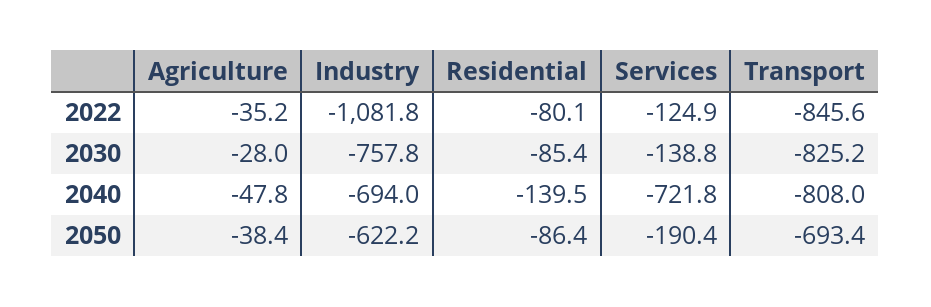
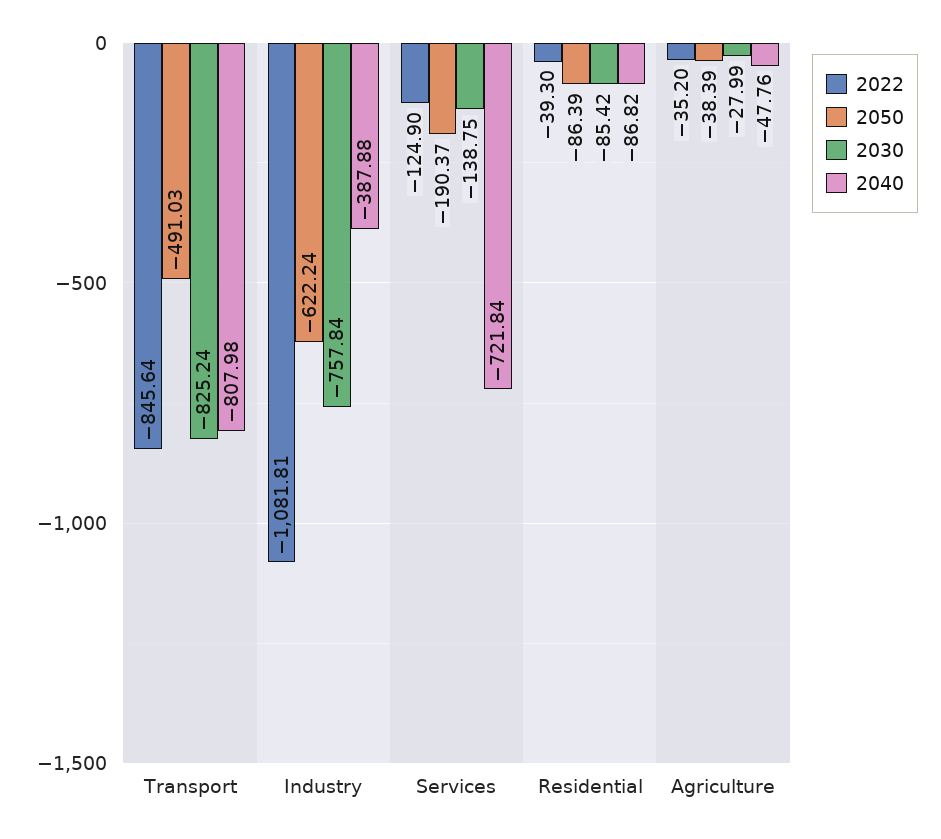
  {
    "2022": {
      "Agriculture": -35.2,
      "Industry": -1081.81,
-     "Residential": -80.1,
+     "Residential": -39.3,
      "Services": -124.9,
      "Transport": -845.64
    },
    "2030": {
      "Agriculture": -27.99,
      "Industry": -757.84,
      "Residential": -85.42,
      "Services": -138.75,
      "Transport": -825.24
    },
    "2040": {
      "Agriculture": -47.76,
-     "Industry": -694,
+     "Industry": -387.88,
-     "Residential": -139.5,
+     "Residential": -86.82,
      "Services": -721.84,
      "Transport": -807.98
    },
    "2050": {
      "Agriculture": -38.39,
      "Industry": -622.24,
      "Residential": -86.39,
      "Services": -190.37,
-     "Transport": -693.4
+     "Transport": -491.03
    }
  }

